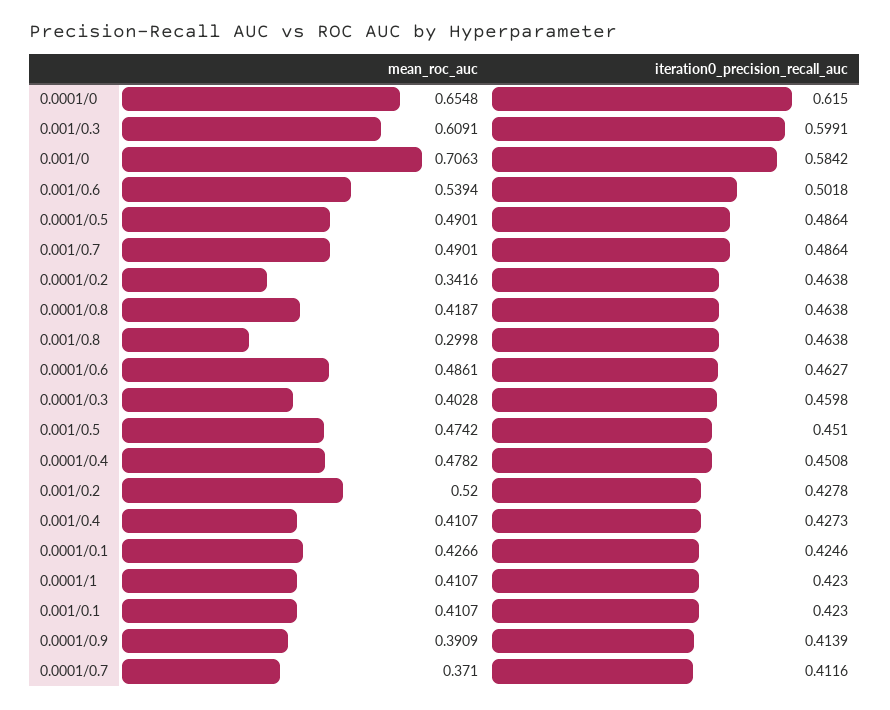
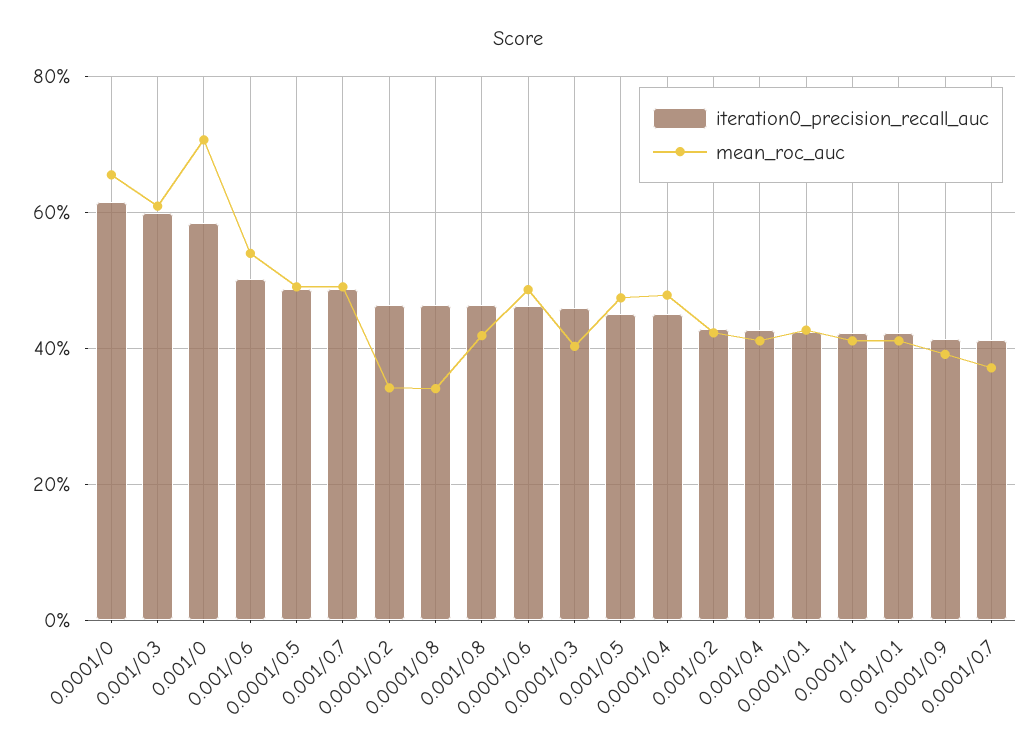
  {
    "mean_roc_auc": {
      "0.0001/0": 0.6548,
      "0.001/0.3": 0.6091,
      "0.001/0": 0.7063,
      "0.001/0.6": 0.5394,
      "0.0001/0.5": 0.4901,
      "0.001/0.7": 0.4901,
      "0.0001/0.2": 0.3416,
-     "0.0001/0.8": 0.4187,
+     "0.0001/0.8": 0.34,
-     "0.001/0.8": 0.2998,
+     "0.001/0.8": 0.42,
      "0.0001/0.6": 0.4861,
      "0.0001/0.3": 0.4028,
      "0.001/0.5": 0.4742,
      "0.0001/0.4": 0.4782,
-     "0.001/0.2": 0.52,
+     "0.001/0.2": 0.42,
      "0.001/0.4": 0.4107,
      "0.0001/0.1": 0.4266,
      "0.0001/1": 0.4107,
      "0.001/0.1": 0.4107,
      "0.0001/0.9": 0.3909,
      "0.0001/0.7": 0.371
    },
    "iteration0_precision_recall_auc": {
      "0.0001/0": 0.615,
      "0.001/0.3": 0.5991,
      "0.001/0": 0.5842,
      "0.001/0.6": 0.5018,
      "0.0001/0.5": 0.4864,
      "0.001/0.7": 0.4864,
      "0.0001/0.2": 0.4638,
      "0.0001/0.8": 0.4638,
      "0.001/0.8": 0.4638,
      "0.0001/0.6": 0.4627,
      "0.0001/0.3": 0.4598,
      "0.001/0.5": 0.451,
      "0.0001/0.4": 0.4508,
      "0.001/0.2": 0.4278,
      "0.001/0.4": 0.4273,
      "0.0001/0.1": 0.4246,
      "0.0001/1": 0.423,
      "0.001/0.1": 0.423,
      "0.0001/0.9": 0.4139,
      "0.0001/0.7": 0.4116
    }
  }

